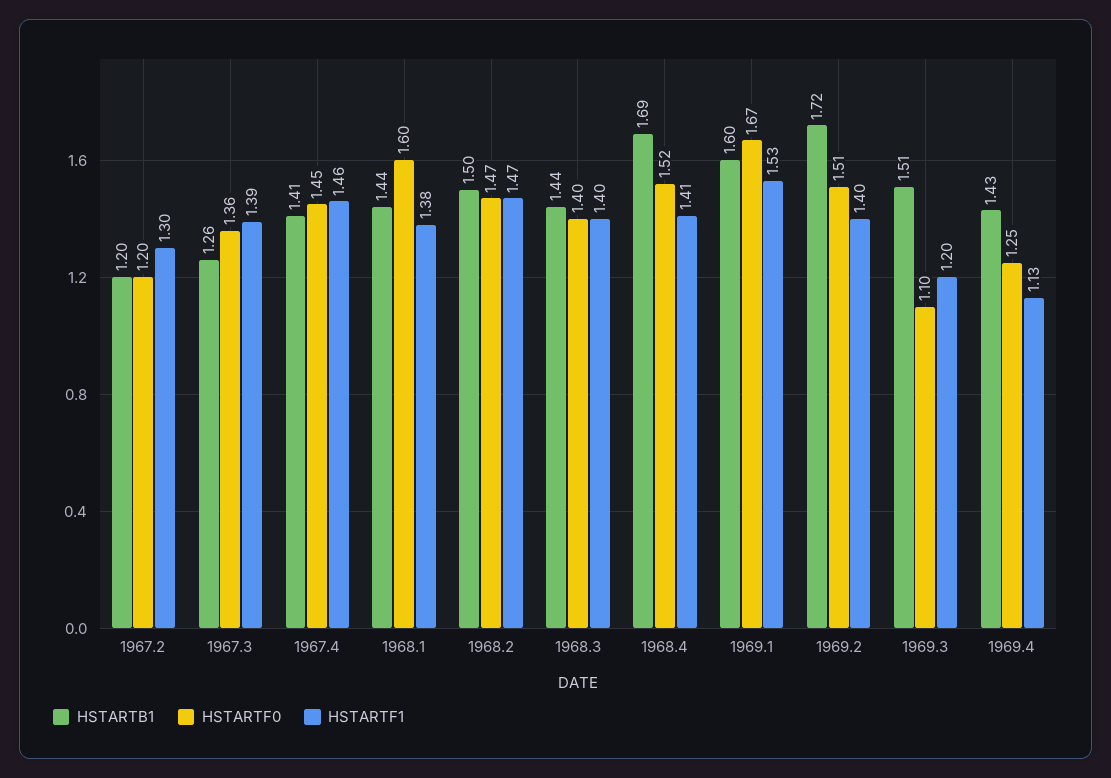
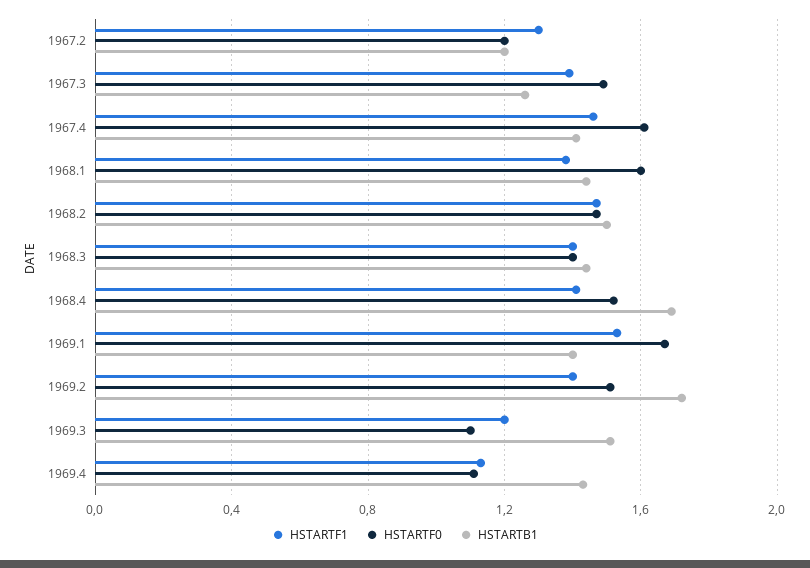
  {
    "HSTARTB1": {
      "1967.2": 1.2,
      "1967.3": 1.26,
      "1967.4": 1.41,
      "1968.1": 1.44,
      "1968.2": 1.5,
      "1968.3": 1.44,
      "1968.4": 1.69,
-     "1969.1": 1.6,
+     "1969.1": 1.4,
      "1969.2": 1.72,
      "1969.3": 1.51,
      "1969.4": 1.43
    },
    "HSTARTF0": {
      "1967.2": 1.2,
-     "1967.3": 1.36,
+     "1967.3": 1.5,
-     "1967.4": 1.45,
+     "1967.4": 1.6,
      "1968.1": 1.6,
      "1968.2": 1.47,
      "1968.3": 1.4,
      "1968.4": 1.52,
      "1969.1": 1.67,
      "1969.2": 1.51,
      "1969.3": 1.1,
-     "1969.4": 1.25
+     "1969.4": 1.1
    },
    "HSTARTF1": {
      "1967.2": 1.3,
      "1967.3": 1.39,
      "1967.4": 1.46,
      "1968.1": 1.38,
      "1968.2": 1.47,
      "1968.3": 1.4,
      "1968.4": 1.41,
      "1969.1": 1.53,
      "1969.2": 1.4,
      "1969.3": 1.2,
      "1969.4": 1.13
    }
  }

